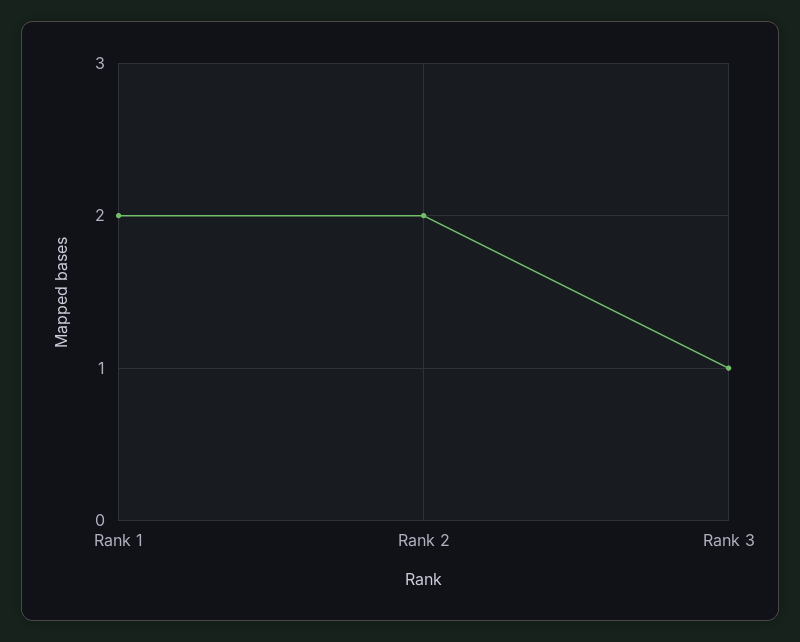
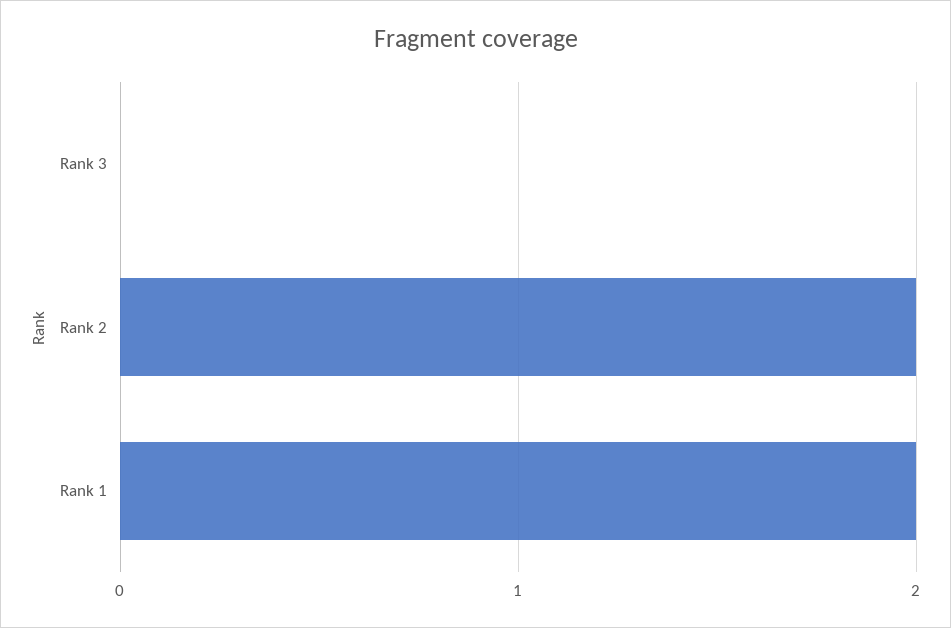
  {
    "Rank 1": 2,
    "Rank 2": 2,
-   "Rank 3": 1
+   "Rank 3": 0
  }

